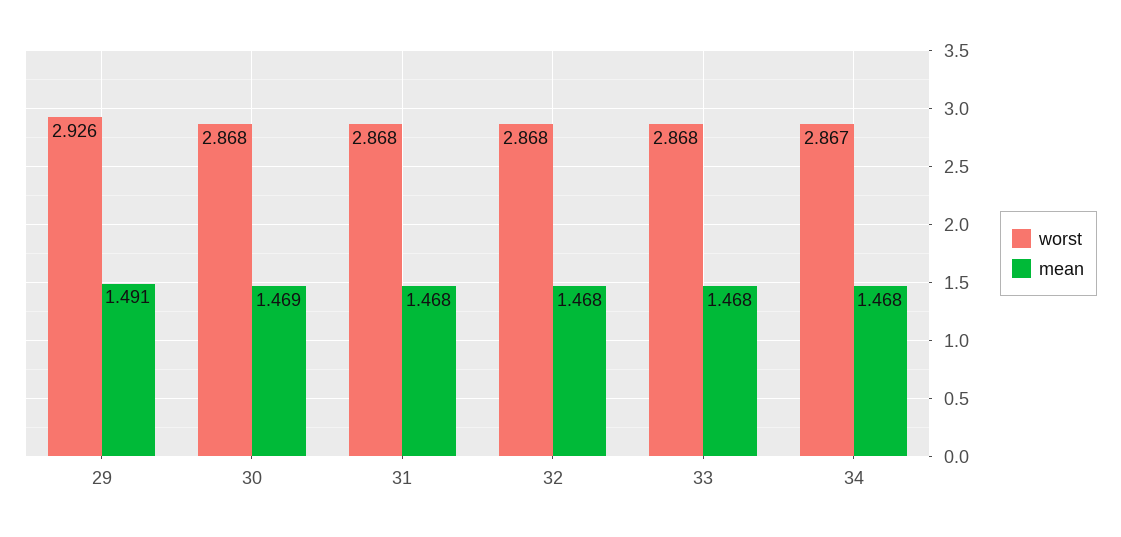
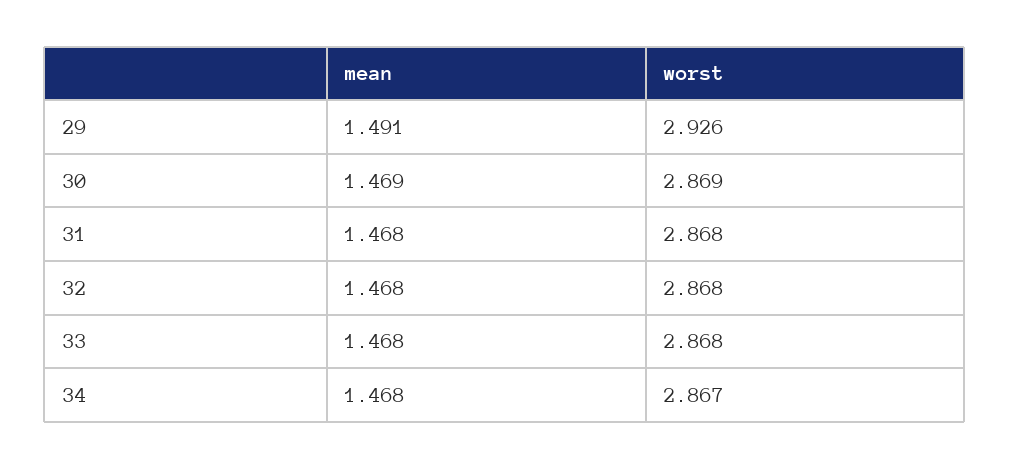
  {
    "worst": {
      "29": 2.926,
-     "30": 2.868,
+     "30": 2.869,
      "31": 2.868,
      "32": 2.868,
      "33": 2.868,
      "34": 2.867
    },
    "mean": {
      "29": 1.491,
      "30": 1.469,
      "31": 1.468,
      "32": 1.468,
      "33": 1.468,
      "34": 1.468
    }
  }

